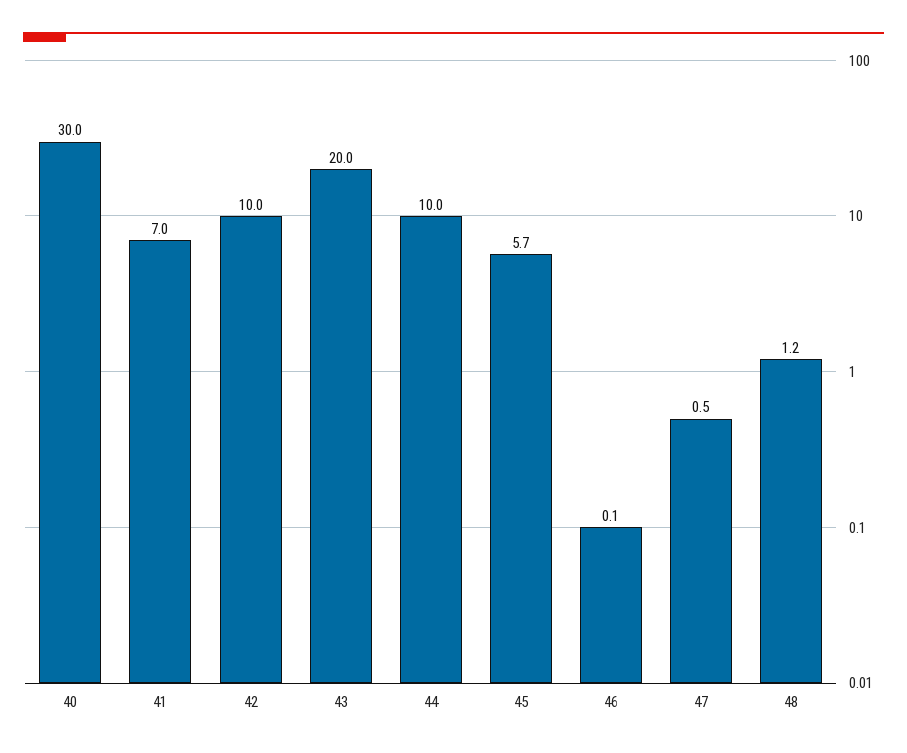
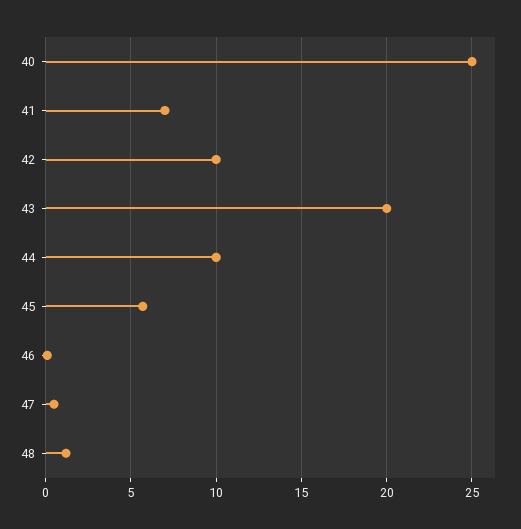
  {
-   "40": 30,
+   "40": 25,
    "41": 7,
    "42": 10,
    "43": 20,
    "44": 10,
    "45": 5.7,
    "46": 0.1,
    "47": 0.5,
    "48": 1.2
  }

